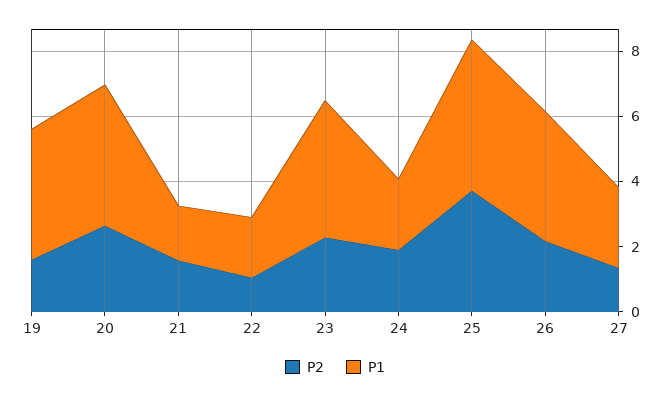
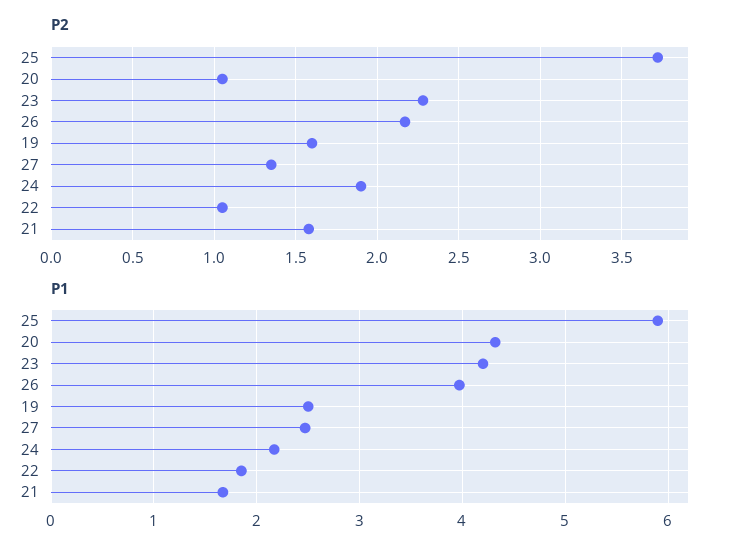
  {
    "P2": {
      "19": 1.6,
-     "20": 2.5,
+     "20": 1.05,
      "21": 1.6,
      "22": 1.05,
      "23": 2.3,
      "24": 1.9,
      "25": 3.7,
      "26": 2.15,
      "27": 1.35
    },
    "P1": {
-     "19": 4,
+     "19": 2.5,
      "20": 4.3,
      "21": 1.7,
      "22": 1.9,
      "23": 4.2,
      "24": 2.2,
-     "25": 4.5,
+     "25": 5.9,
      "26": 4,
      "27": 2.5
    }
  }

